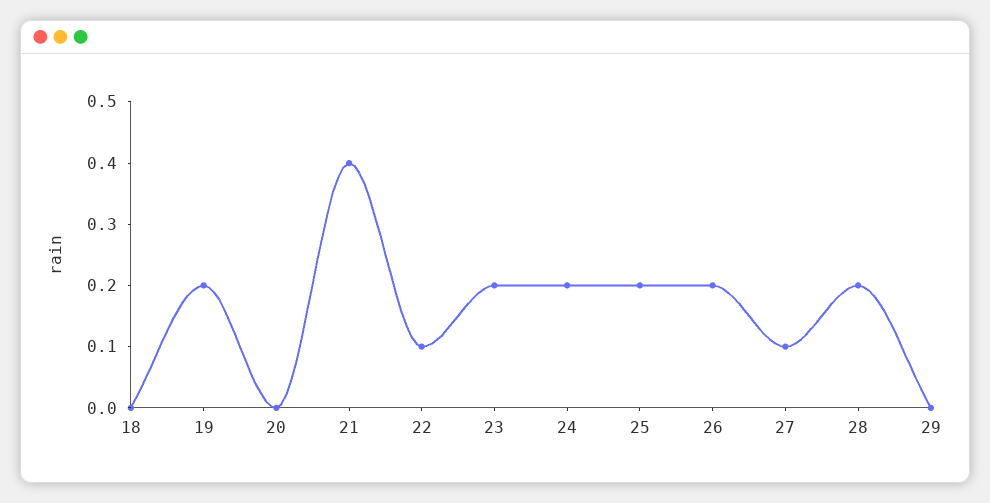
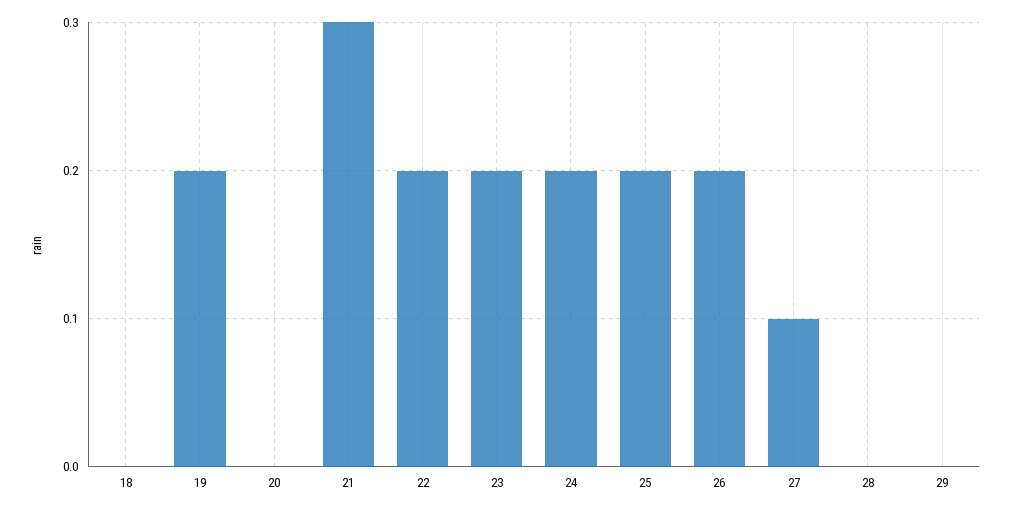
  {
    "18": 0,
    "19": 0.2,
    "20": 0,
-   "21": 0.4,
+   "21": 0.3,
-   "22": 0.1,
+   "22": 0.2,
    "23": 0.2,
    "24": 0.2,
    "25": 0.2,
    "26": 0.2,
    "27": 0.1,
-   "28": 0.2,
+   "28": 0,
    "29": 0
  }

